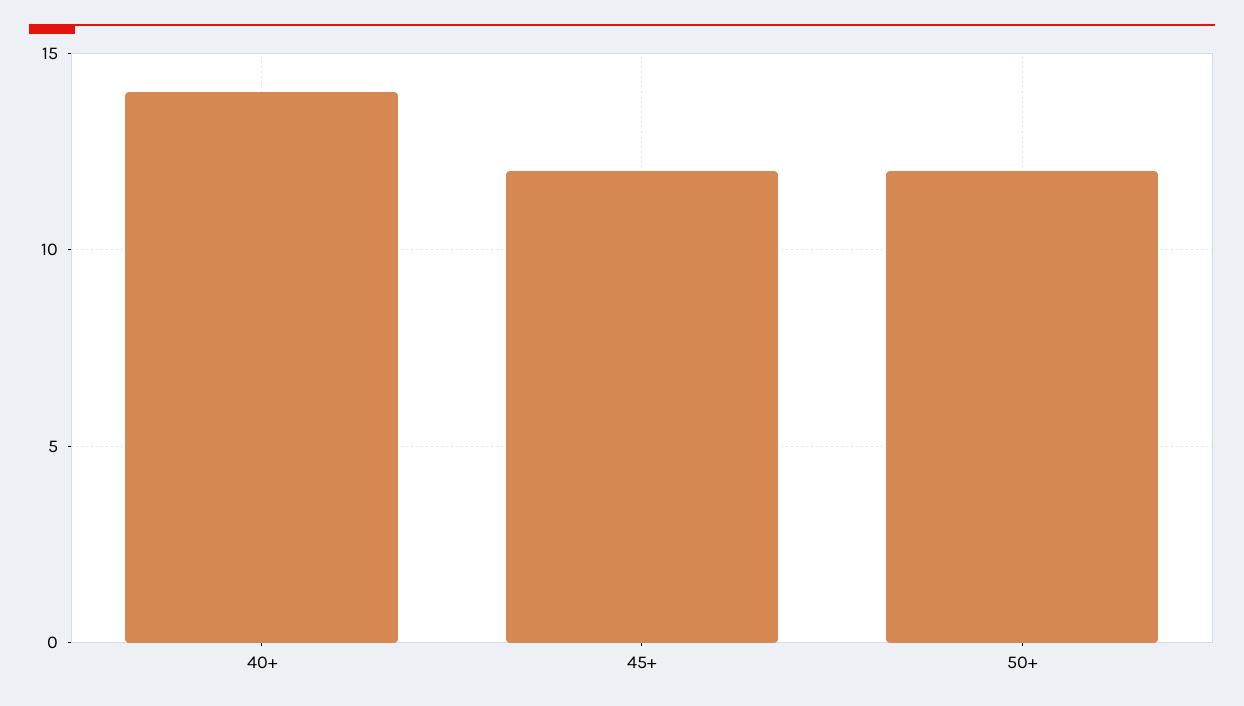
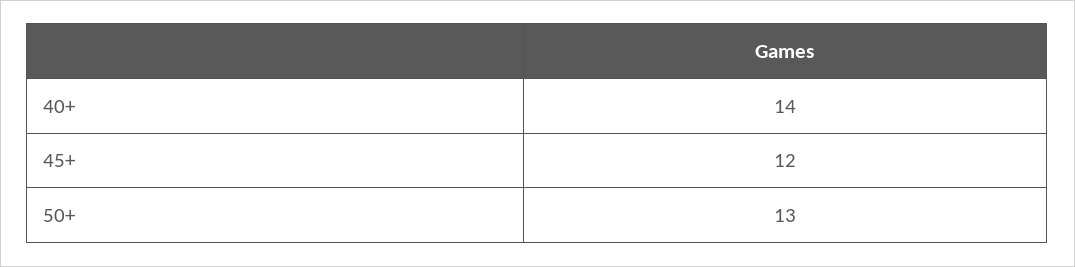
  {
    "40+": 14,
    "45+": 12,
-   "50+": 12
+   "50+": 13
  }

